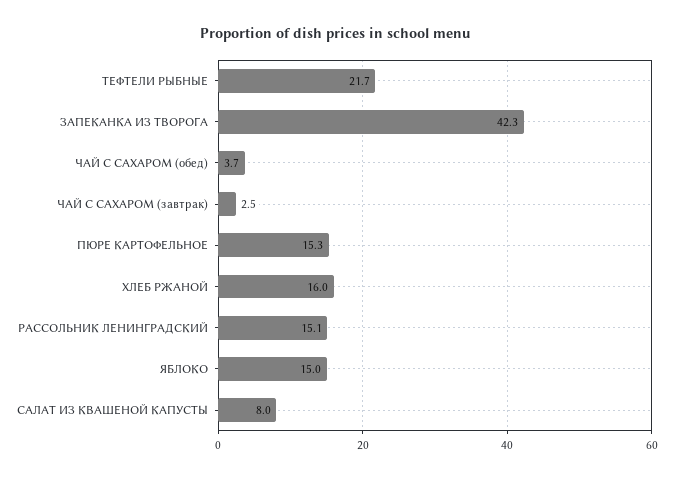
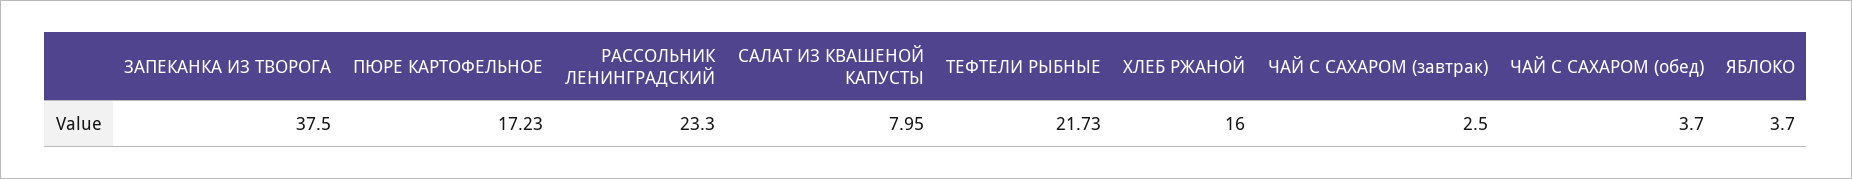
  {
    "ТЕФТЕЛИ РЫБНЫЕ": 21.73,
-   "ЗАПЕКАНКА ИЗ ТВОРОГА": 42.3,
+   "ЗАПЕКАНКА ИЗ ТВОРОГА": 37.5,
    "ЧАЙ С САХАРОМ (обед)": 3.7,
    "ЧАЙ С САХАРОМ (завтрак)": 2.5,
-   "ПЮРЕ КАРТОФЕЛЬНОЕ": 15.3,
+   "ПЮРЕ КАРТОФЕЛЬНОЕ": 17.23,
    "ХЛЕБ РЖАНОЙ": 16,
-   "РАССОЛЬНИК ЛЕНИНГРАДСКИЙ": 15.1,
+   "РАССОЛЬНИК ЛЕНИНГРАДСКИЙ": 23.3,
-   "ЯБЛОКО": 15,
+   "ЯБЛОКО": 3.7,
    "САЛАТ ИЗ КВАШЕНОЙ КАПУСТЫ": 7.95
  }

